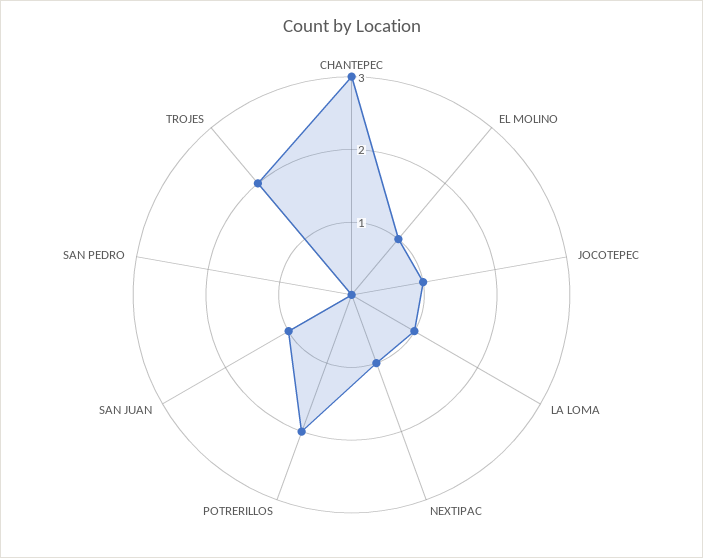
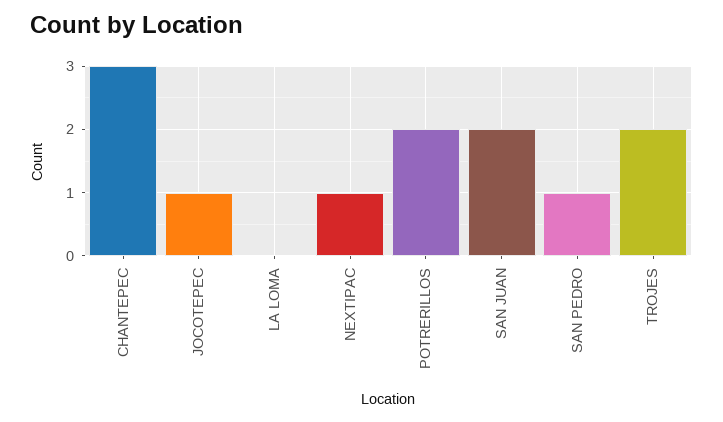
  {
    "CHANTEPEC": 3,
-   "EL MOLINO": 1,
    "JOCOTEPEC": 1,
-   "LA LOMA": 1,
+   "LA LOMA": 0,
    "NEXTIPAC": 1,
    "POTRERILLOS": 2,
-   "SAN JUAN": 1,
+   "SAN JUAN": 2,
-   "SAN PEDRO": 0,
+   "SAN PEDRO": 1,
    "TROJES": 2
  }

